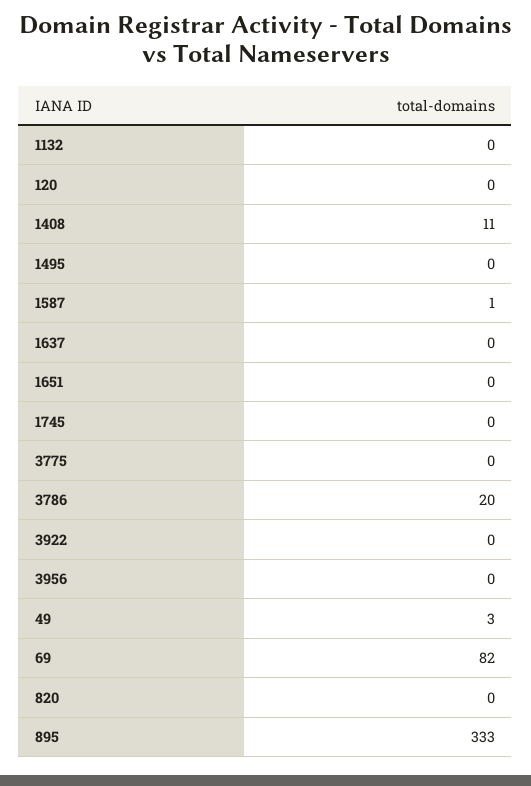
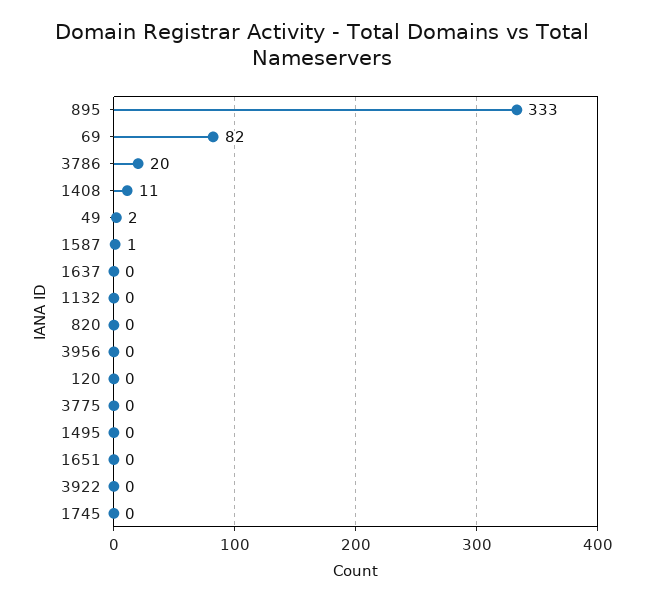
  {
    "1132": 0,
    "120": 0,
    "1408": 11,
    "1495": 0,
    "1587": 1,
    "1637": 0,
    "1651": 0,
    "1745": 0,
    "3775": 0,
    "3786": 20,
    "3922": 0,
    "3956": 0,
-   "49": 3,
+   "49": 2,
    "69": 82,
    "820": 0,
    "895": 333
  }

